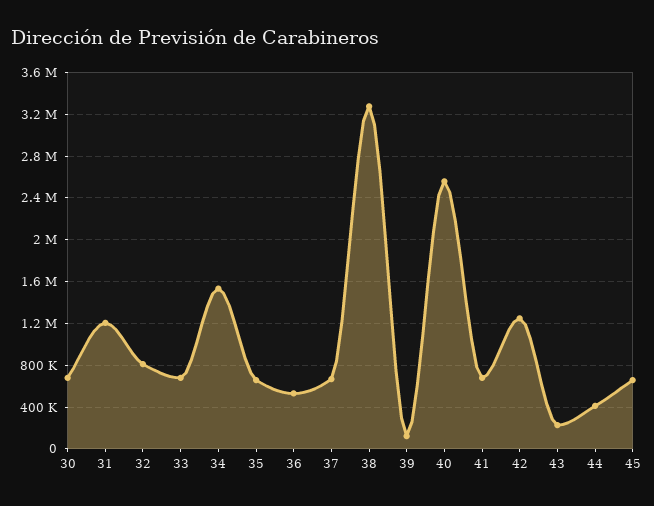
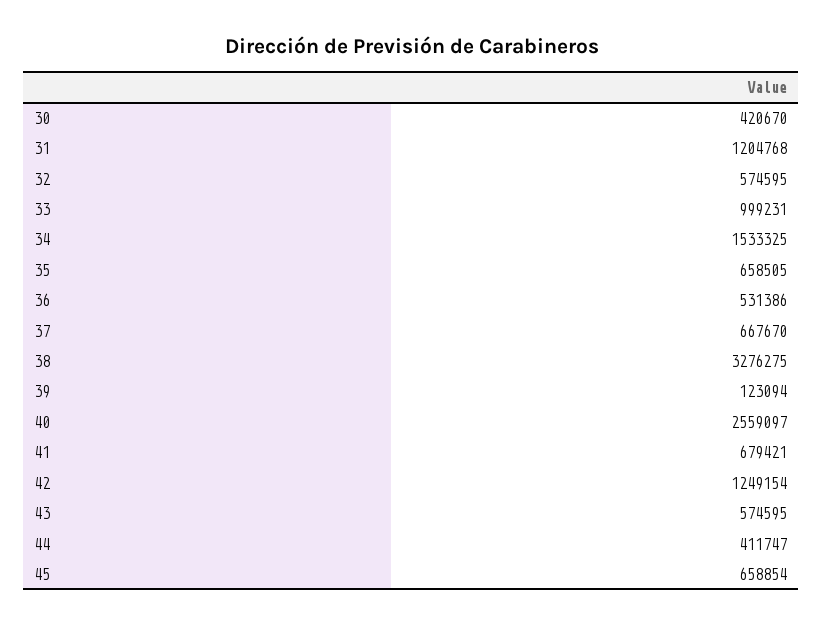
  {
-   "30": 700000,
+   "30": 420670,
    "31": 1204768,
-   "32": 800000,
+   "32": 574595,
-   "33": 700000,
+   "33": 999231,
    "34": 1533325,
    "35": 658505,
    "36": 531386,
    "37": 667670,
    "38": 3276275,
    "39": 123094,
    "40": 2559097,
    "41": 679421,
    "42": 1249154,
-   "43": 200000,
+   "43": 574595,
    "44": 411747,
    "45": 658854
  }

